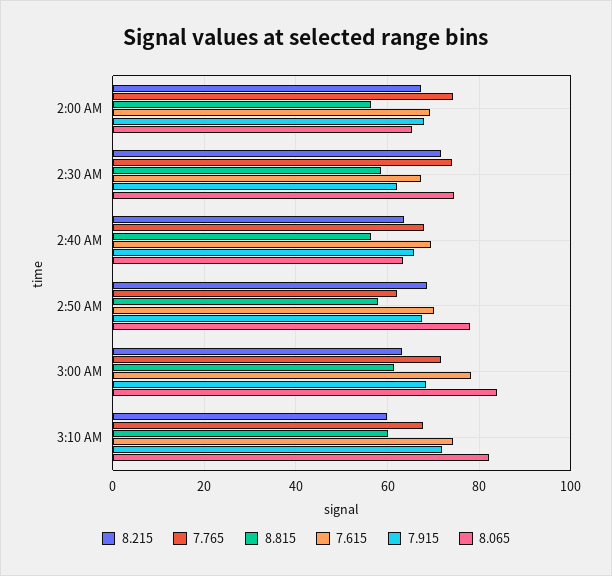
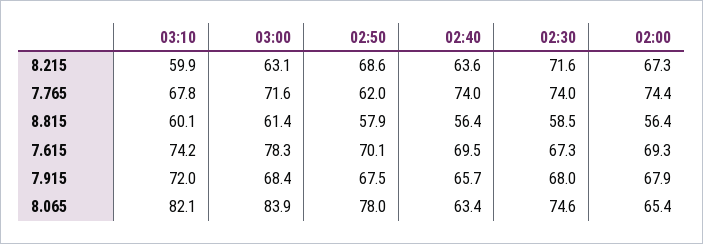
  {
    "8.215": {
      "2:00 AM": 67.3,
      "2:30 AM": 71.6,
      "2:40 AM": 63.6,
      "2:50 AM": 68.6,
      "3:00 AM": 63.1,
      "3:10 AM": 59.9
    },
    "7.765": {
      "2:00 AM": 74.4,
      "2:30 AM": 74,
-     "2:40 AM": 68,
+     "2:40 AM": 74,
      "2:50 AM": 62,
      "3:00 AM": 71.6,
      "3:10 AM": 67.8
    },
    "8.815": {
      "2:00 AM": 56.4,
      "2:30 AM": 58.5,
      "2:40 AM": 56.4,
      "2:50 AM": 57.9,
      "3:00 AM": 61.4,
      "3:10 AM": 60.1
    },
    "7.615": {
      "2:00 AM": 69.3,
      "2:30 AM": 67.3,
      "2:40 AM": 69.5,
      "2:50 AM": 70.1,
      "3:00 AM": 78.3,
      "3:10 AM": 74.2
    },
    "7.915": {
      "2:00 AM": 67.9,
-     "2:30 AM": 62,
+     "2:30 AM": 68,
      "2:40 AM": 65.7,
      "2:50 AM": 67.5,
      "3:00 AM": 68.4,
      "3:10 AM": 72
    },
    "8.065": {
      "2:00 AM": 65.4,
      "2:30 AM": 74.6,
      "2:40 AM": 63.4,
      "2:50 AM": 78,
      "3:00 AM": 83.9,
      "3:10 AM": 82.1
    }
  }

